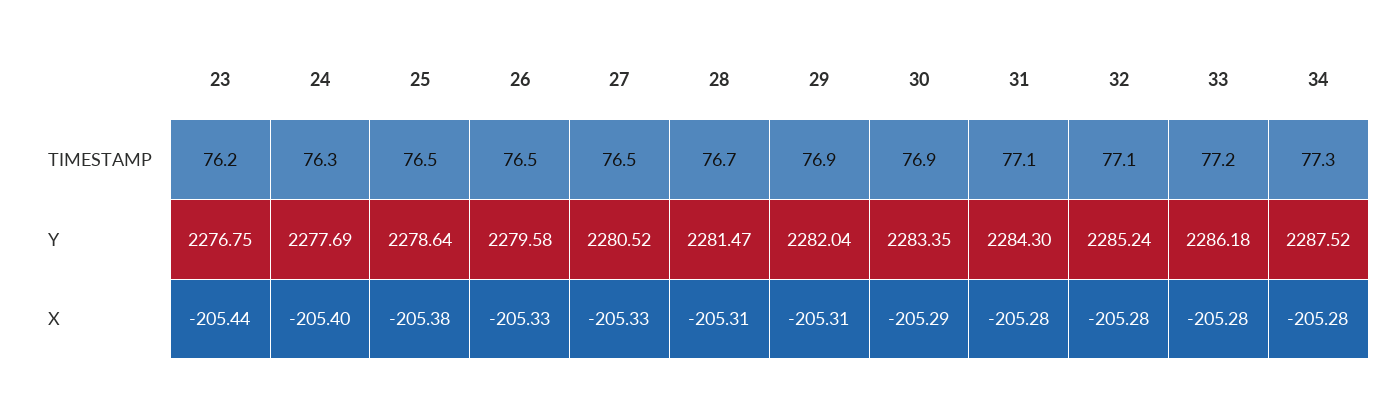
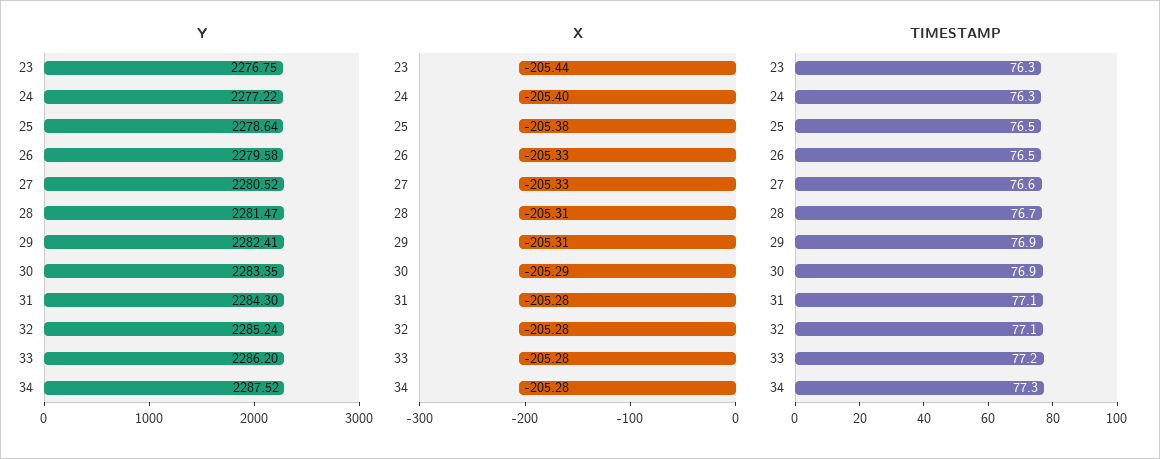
  {
    "TIMESTAMP": {
-     "23": 76.2,
+     "23": 76.3,
      "24": 76.3,
      "25": 76.5,
      "26": 76.5,
-     "27": 76.5,
+     "27": 76.6,
      "28": 76.7,
      "29": 76.9,
      "30": 76.9,
      "31": 77.1,
      "32": 77.1,
      "33": 77.2,
      "34": 77.3
    },
    "Y": {
      "23": 2276.75,
-     "24": 2277.69,
+     "24": 2277.22,
      "25": 2278.64,
      "26": 2279.58,
      "27": 2280.52,
      "28": 2281.47,
-     "29": 2282.04,
+     "29": 2282.41,
      "30": 2283.35,
      "31": 2284.3,
      "32": 2285.24,
-     "33": 2286.18,
+     "33": 2286.2,
      "34": 2287.52
    },
    "X": {
      "23": -205.44,
      "24": -205.4,
      "25": -205.38,
      "26": -205.33,
      "27": -205.33,
      "28": -205.31,
      "29": -205.31,
      "30": -205.29,
      "31": -205.28,
      "32": -205.28,
      "33": -205.28,
      "34": -205.28
    }
  }

